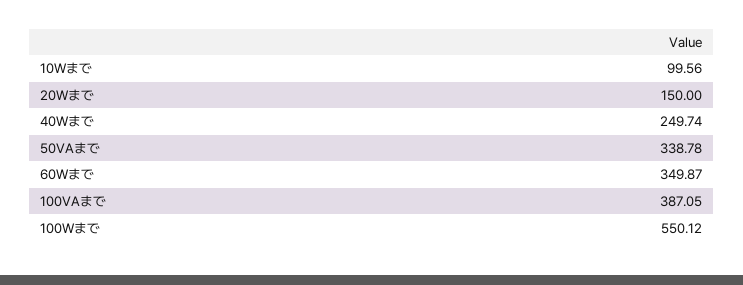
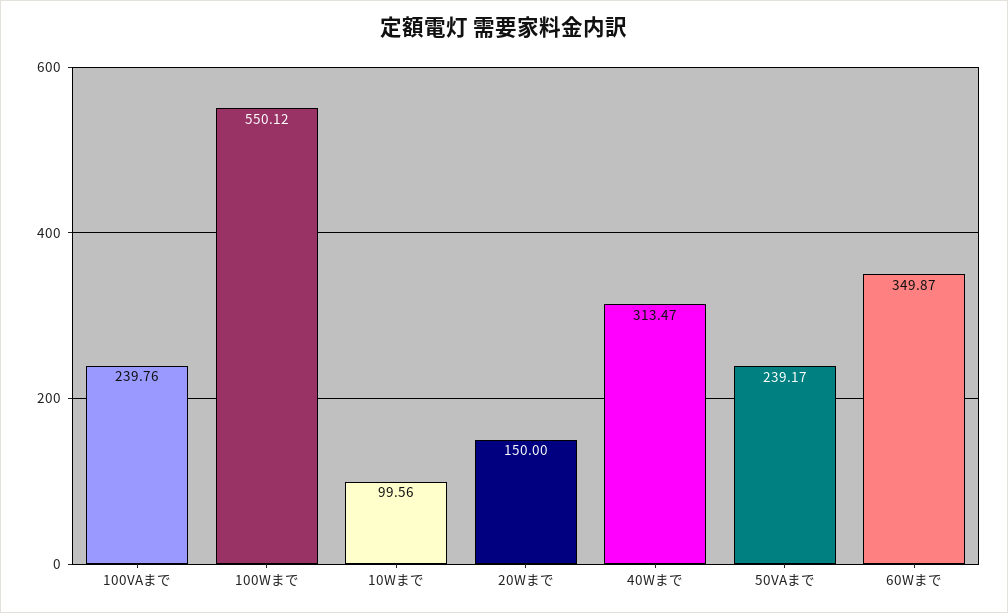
  {
    "10Wまで": 99.56,
    "20Wまで": 150,
-   "40Wまで": 249.74,
+   "40Wまで": 313.47,
-   "50VAまで": 338.78,
+   "50VAまで": 239.17,
    "60Wまで": 349.87,
-   "100VAまで": 387.05,
+   "100VAまで": 239.76,
    "100Wまで": 550.12
  }

